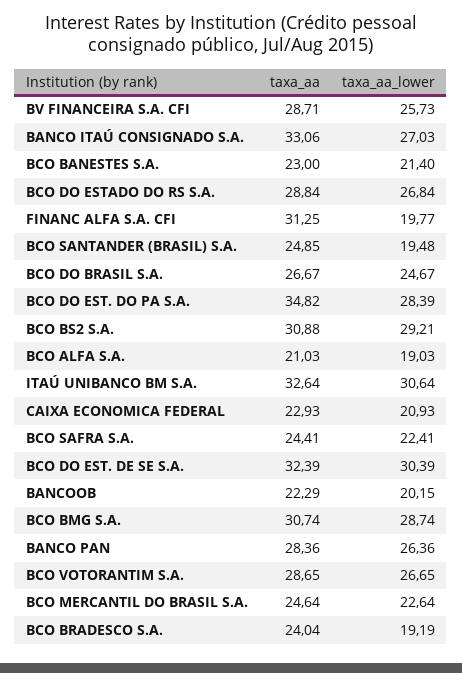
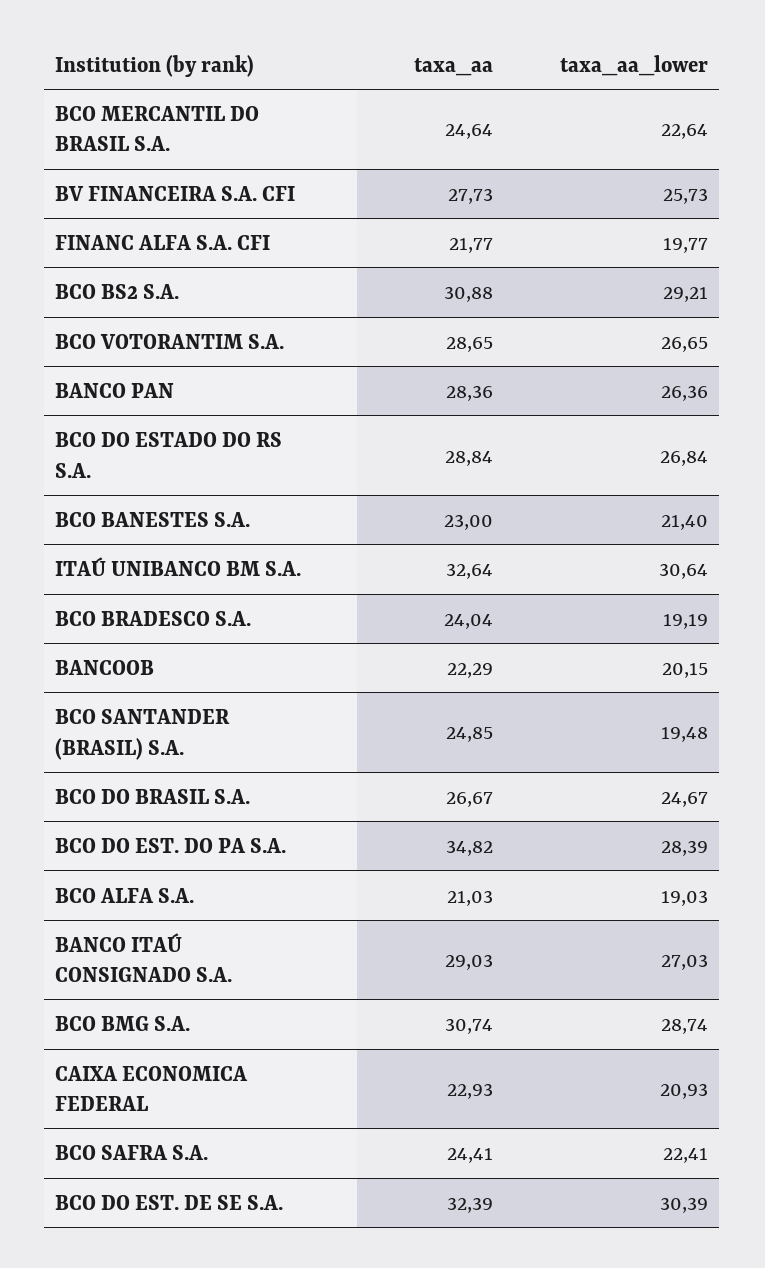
  {
    "taxa_aa": {
-     "BV FINANCEIRA S.A. CFI": 28.71,
+     "BV FINANCEIRA S.A. CFI": 27.73,
-     "BANCO ITAÚ CONSIGNADO S.A.": 33.06,
+     "BANCO ITAÚ CONSIGNADO S.A.": 29.03,
      "BCO BANESTES S.A.": 23,
      "BCO DO ESTADO DO RS S.A.": 28.84,
-     "FINANC ALFA S.A. CFI": 31.25,
+     "FINANC ALFA S.A. CFI": 21.77,
      "BCO SANTANDER (BRASIL) S.A.": 24.85,
      "BCO DO BRASIL S.A.": 26.67,
      "BCO DO EST. DO PA S.A.": 34.82,
      "BCO BS2 S.A.": 30.88,
      "BCO ALFA S.A.": 21.03,
      "ITAÚ UNIBANCO BM S.A.": 32.64,
      "CAIXA ECONOMICA FEDERAL": 22.93,
      "BCO SAFRA S.A.": 24.41,
      "BCO DO EST. DE SE S.A.": 32.39,
      "BANCOOB": 22.29,
      "BCO BMG S.A.": 30.74,
      "BANCO PAN": 28.36,
      "BCO VOTORANTIM S.A.": 28.65,
      "BCO MERCANTIL DO BRASIL S.A.": 24.64,
      "BCO BRADESCO S.A.": 24.04
    },
    "taxa_aa_lower": {
      "BV FINANCEIRA S.A. CFI": 25.73,
      "BANCO ITAÚ CONSIGNADO S.A.": 27.03,
      "BCO BANESTES S.A.": 21.4,
      "BCO DO ESTADO DO RS S.A.": 26.84,
      "FINANC ALFA S.A. CFI": 19.77,
      "BCO SANTANDER (BRASIL) S.A.": 19.48,
      "BCO DO BRASIL S.A.": 24.67,
      "BCO DO EST. DO PA S.A.": 28.39,
      "BCO BS2 S.A.": 29.21,
      "BCO ALFA S.A.": 19.03,
      "ITAÚ UNIBANCO BM S.A.": 30.64,
      "CAIXA ECONOMICA FEDERAL": 20.93,
      "BCO SAFRA S.A.": 22.41,
      "BCO DO EST. DE SE S.A.": 30.39,
      "BANCOOB": 20.15,
      "BCO BMG S.A.": 28.74,
      "BANCO PAN": 26.36,
      "BCO VOTORANTIM S.A.": 26.65,
      "BCO MERCANTIL DO BRASIL S.A.": 22.64,
      "BCO BRADESCO S.A.": 19.19
    }
  }

